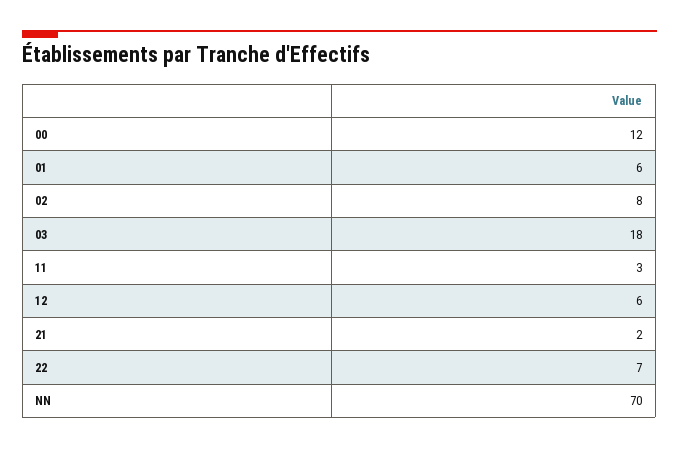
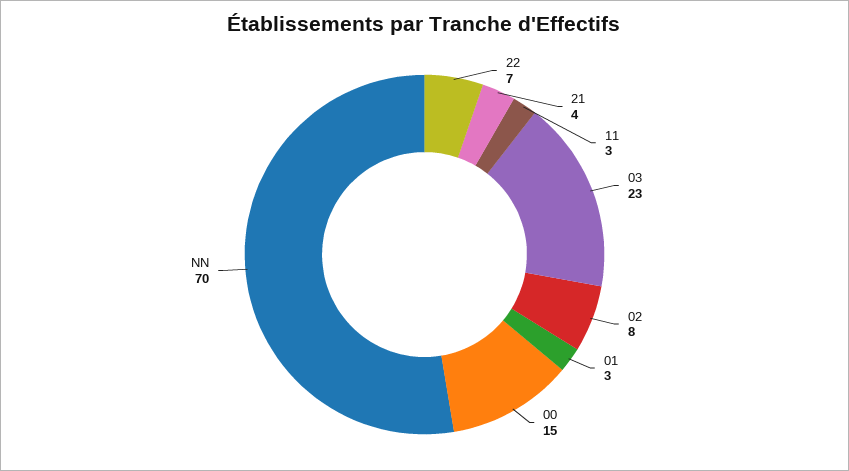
  {
-   "00": 12,
+   "00": 15,
-   "01": 6,
+   "01": 3,
    "02": 8,
-   "03": 18,
+   "03": 23,
    "11": 3,
-   "12": 6,
-   "21": 2,
+   "21": 4,
    "22": 7,
    "NN": 70
  }

